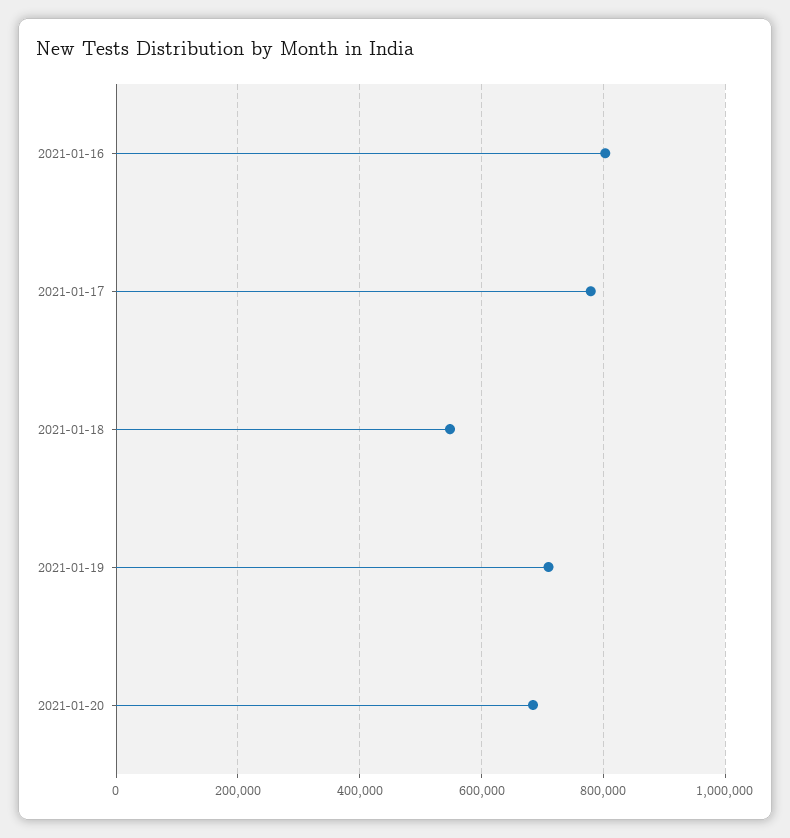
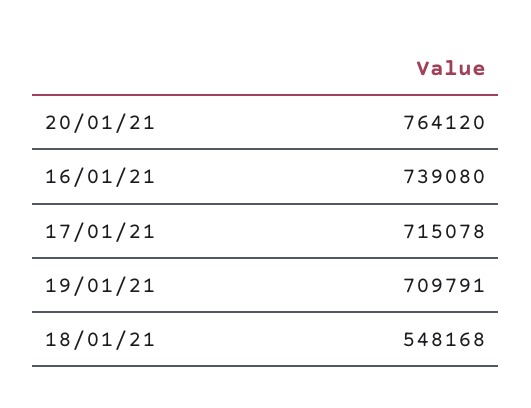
  {
-   "2021-01-16": 800000,
+   "2021-01-16": 739080,
-   "2021-01-17": 780000,
+   "2021-01-17": 715078,
    "2021-01-18": 548168,
    "2021-01-19": 709791,
-   "2021-01-20": 680000
+   "2021-01-20": 764120
  }

